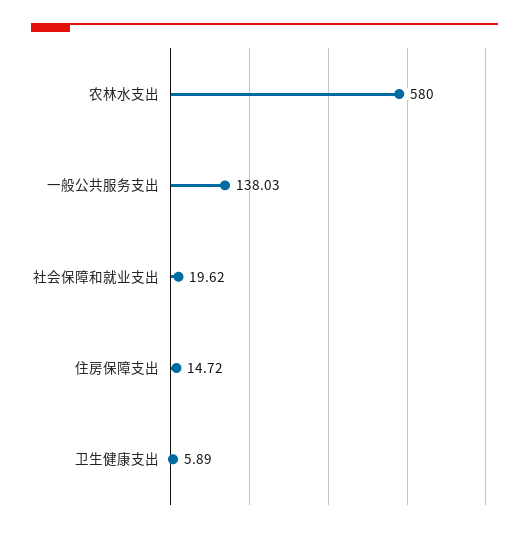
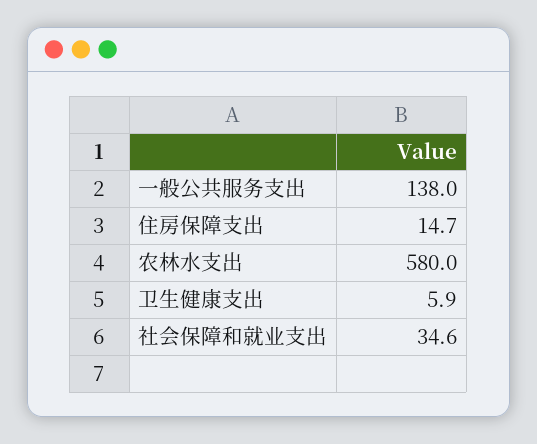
  {
    "农林水支出": 580,
    "一般公共服务支出": 138.03,
-   "社会保障和就业支出": 19.62,
+   "社会保障和就业支出": 34.6,
    "住房保障支出": 14.72,
    "卫生健康支出": 5.89
  }

